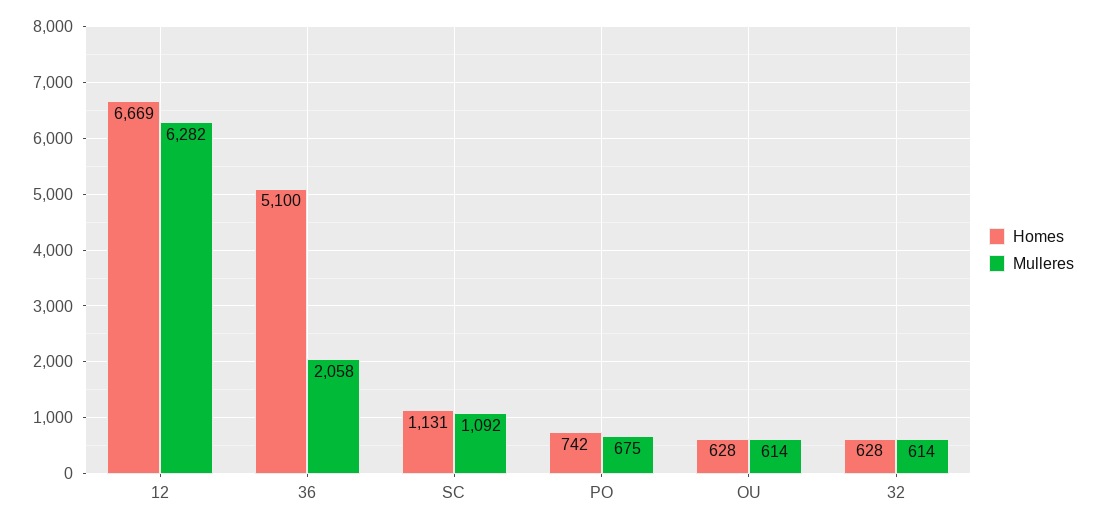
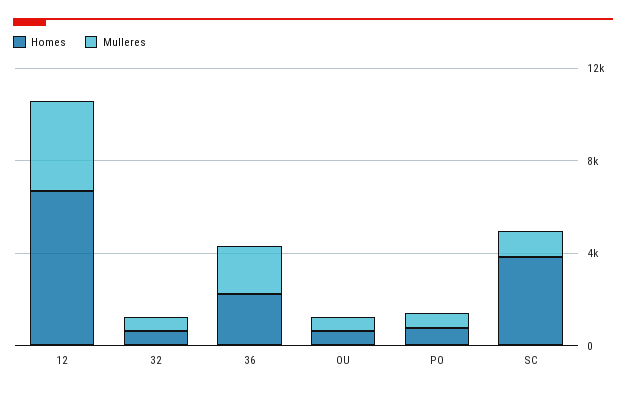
  {
    "Homes": {
      "12": 6669,
-     "36": 5100,
+     "36": 2000,
-     "SC": 1131,
+     "SC": 4000,
      "PO": 742,
      "OU": 628,
      "32": 628
    },
    "Mulleres": {
-     "12": 6282,
+     "12": 4000,
      "36": 2058,
      "SC": 1092,
      "PO": 675,
      "OU": 614,
      "32": 614
    }
  }

